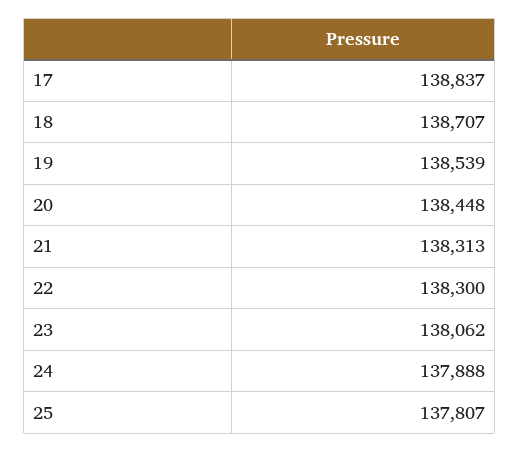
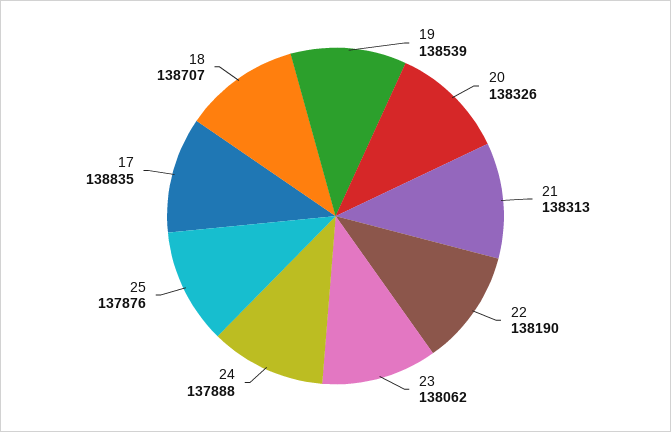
  {
-   "17": 138837,
+   "17": 138835,
    "18": 138707,
    "19": 138539,
-   "20": 138448,
+   "20": 138326,
    "21": 138313,
-   "22": 138300,
+   "22": 138190,
    "23": 138062,
    "24": 137888,
-   "25": 137807
+   "25": 137876
  }

